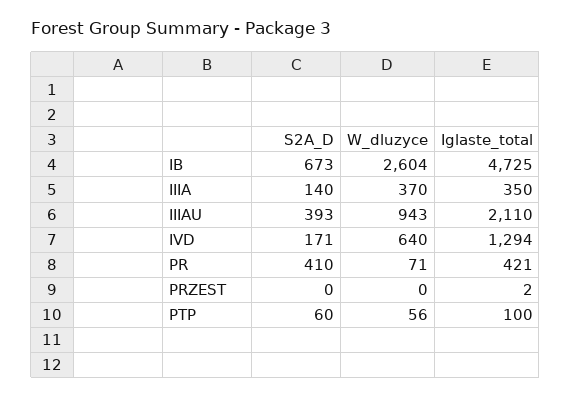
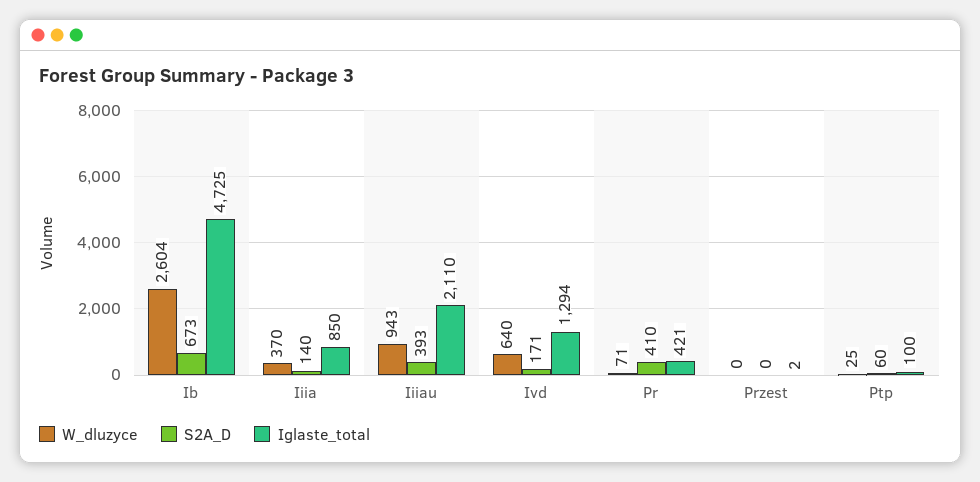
  {
    "S2A_D": {
      "IB": 673,
      "IIIA": 140,
      "IIIAU": 393,
      "IVD": 171,
      "PR": 410,
      "PRZEST": 0,
      "PTP": 60
    },
    "W_dluzyce": {
      "IB": 2604,
      "IIIA": 370,
      "IIIAU": 943,
      "IVD": 640,
      "PR": 71,
      "PRZEST": 0,
-     "PTP": 56
+     "PTP": 25
    },
    "Iglaste_total": {
      "IB": 4725,
-     "IIIA": 350,
+     "IIIA": 850,
      "IIIAU": 2110,
      "IVD": 1294,
      "PR": 421,
      "PRZEST": 2,
      "PTP": 100
    }
  }

